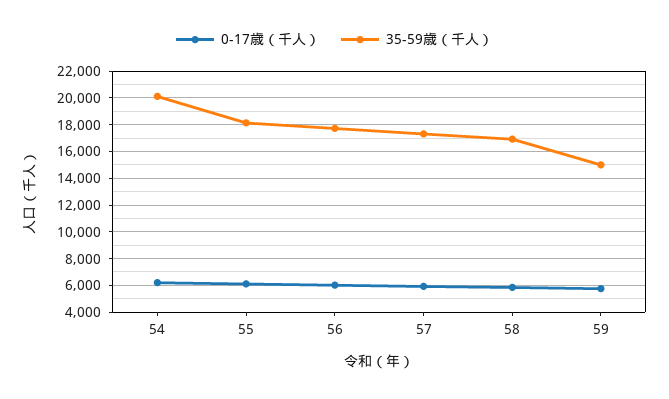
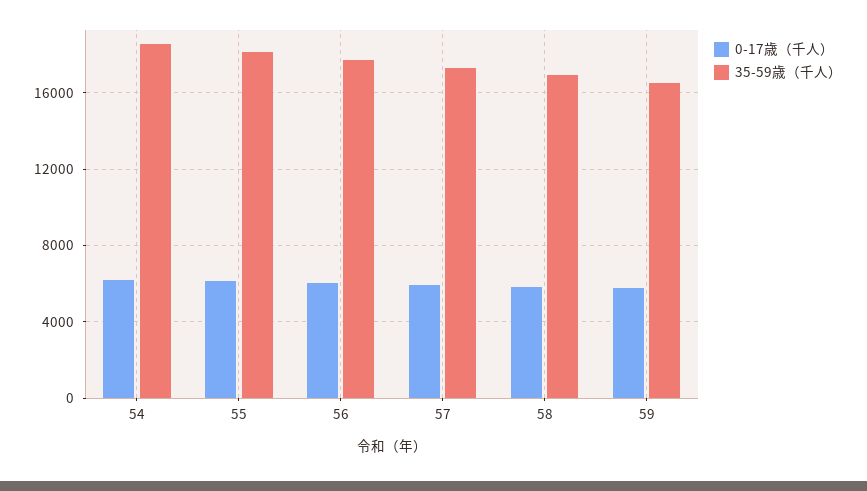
  {
    "0-17歳（千人）": {
      "54": 6000,
      "55": 6000,
      "56": 6000,
      "57": 6000,
      "58": 6000,
      "59": 6000
    },
    "35-59歳（千人）": {
-     "54": 20000,
+     "54": 18500,
      "55": 18000,
      "56": 17500,
      "57": 17500,
      "58": 17000,
-     "59": 15000
+     "59": 16500
    }
  }

